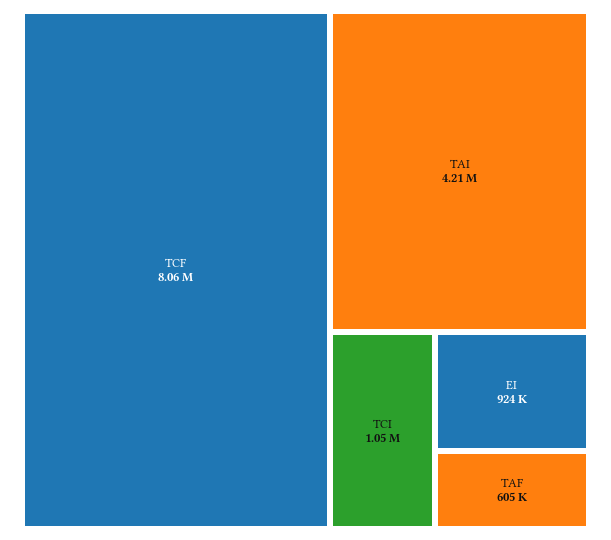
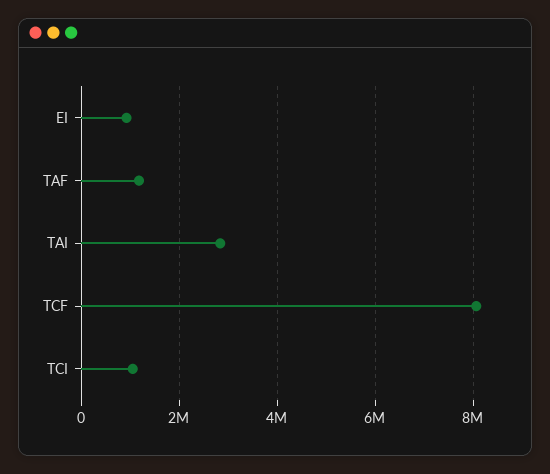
  {
    "TCF": 8060000,
-   "TAI": 4210000,
+   "TAI": 2800000,
    "TCI": 1050000,
    "EI": 924000,
-   "TAF": 605000
+   "TAF": 1200000
  }

